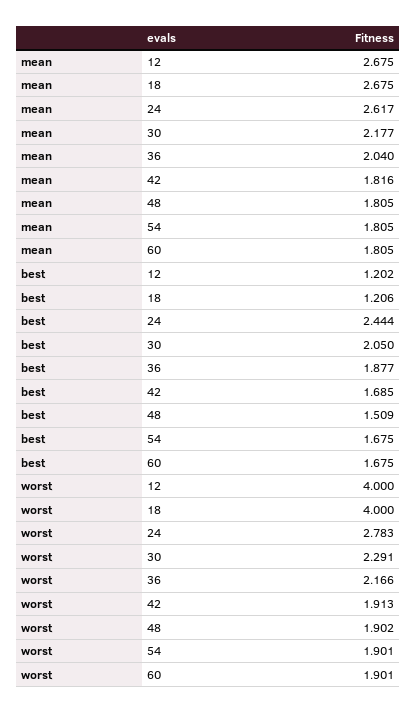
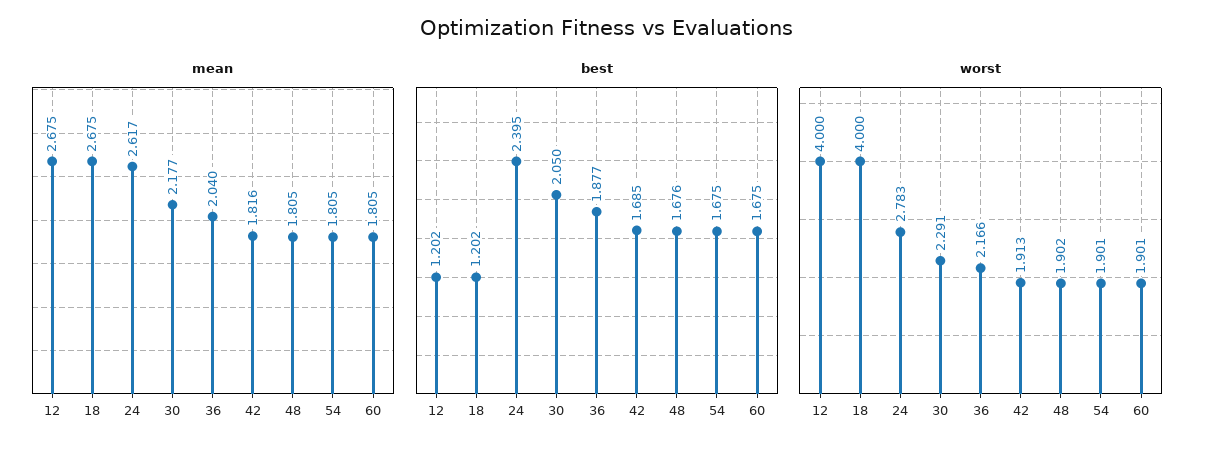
  {
    "mean": {
      "12": 2.675,
      "18": 2.675,
      "24": 2.617,
      "30": 2.177,
      "36": 2.04,
      "42": 1.816,
      "48": 1.805,
      "54": 1.805,
      "60": 1.805
    },
    "best": {
      "12": 1.202,
-     "18": 1.206,
+     "18": 1.202,
-     "24": 2.444,
+     "24": 2.395,
      "30": 2.05,
      "36": 1.877,
      "42": 1.685,
-     "48": 1.509,
+     "48": 1.676,
      "54": 1.675,
      "60": 1.675
    },
    "worst": {
      "12": 4,
      "18": 4,
      "24": 2.783,
      "30": 2.291,
      "36": 2.166,
      "42": 1.913,
      "48": 1.902,
      "54": 1.901,
      "60": 1.901
    }
  }

